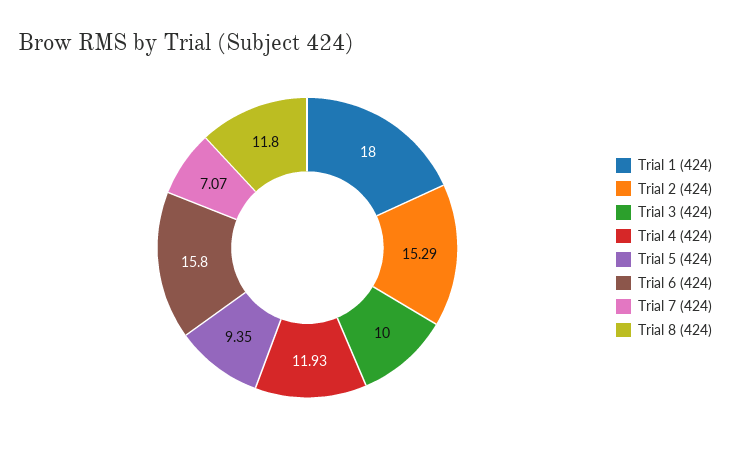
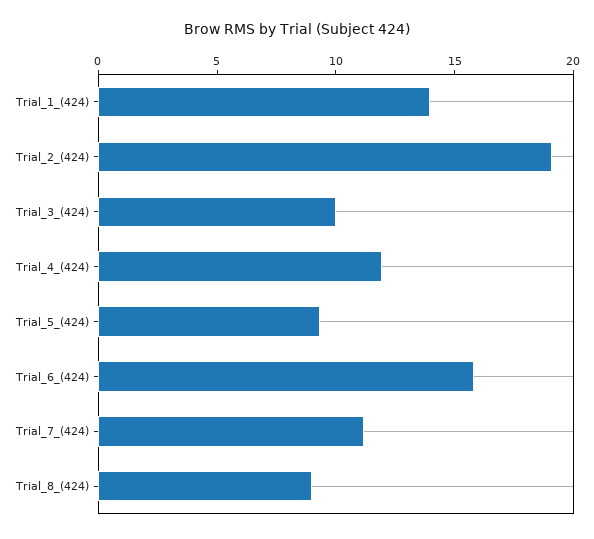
  {
-   "Trial 1 (424)": 18,
+   "Trial 1 (424)": 14,
-   "Trial 2 (424)": 15.29,
+   "Trial 2 (424)": 19,
    "Trial 3 (424)": 10,
    "Trial 4 (424)": 11.93,
    "Trial 5 (424)": 9.35,
    "Trial 6 (424)": 15.8,
-   "Trial 7 (424)": 7.07,
+   "Trial 7 (424)": 11,
-   "Trial 8 (424)": 11.8
+   "Trial 8 (424)": 9
  }

